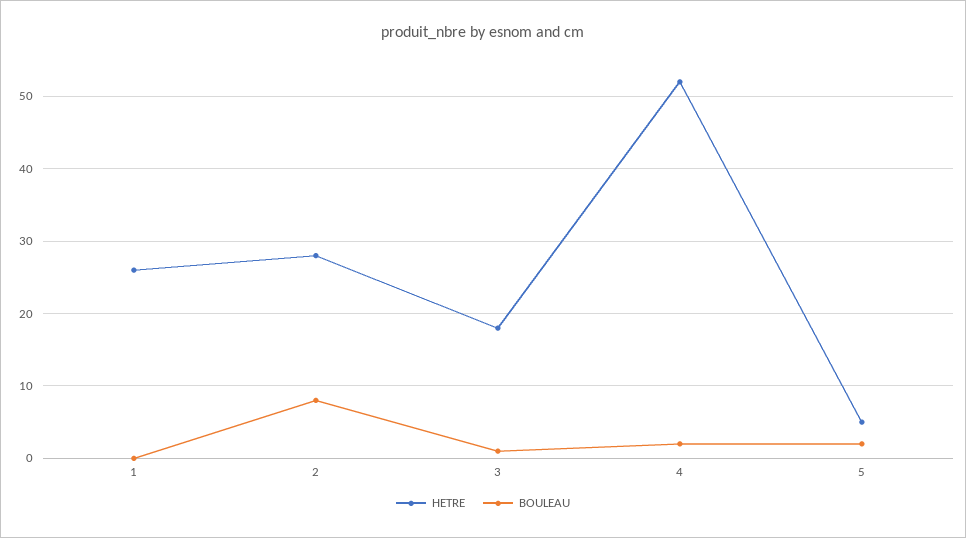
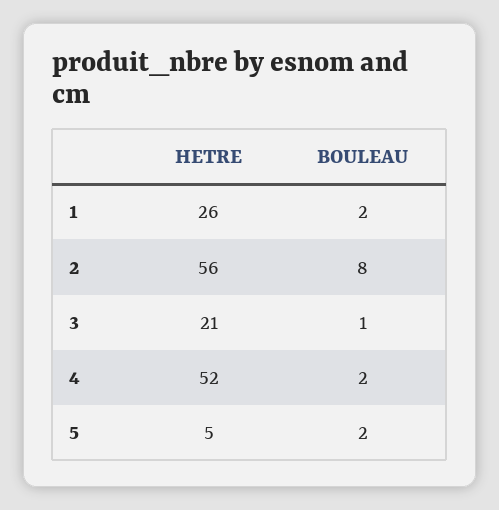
  {
    "HETRE": {
      "1": 26,
-     "2": 28,
+     "2": 56,
-     "3": 18,
+     "3": 21,
      "4": 52,
      "5": 5
    },
    "BOULEAU": {
-     "1": 0,
+     "1": 2,
      "2": 8,
      "3": 1,
      "4": 2,
      "5": 2
    }
  }

